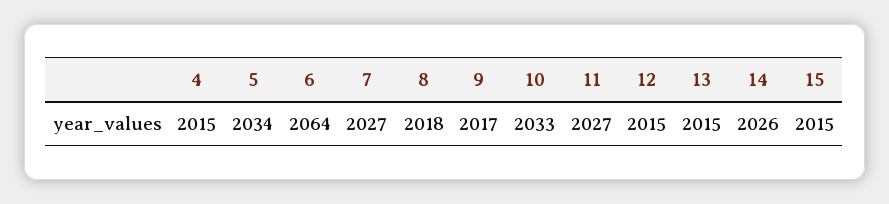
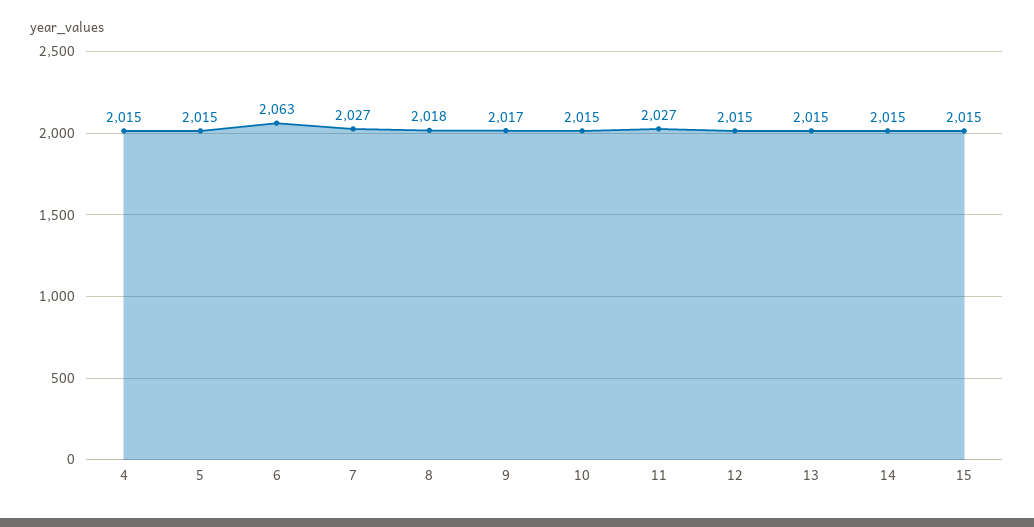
  {
    "4": 2015,
-   "5": 2034,
+   "5": 2015,
-   "6": 2064,
+   "6": 2063,
    "7": 2027,
    "8": 2018,
    "9": 2017,
-   "10": 2033,
+   "10": 2015,
    "11": 2027,
    "12": 2015,
    "13": 2015,
-   "14": 2026,
+   "14": 2015,
    "15": 2015
  }

